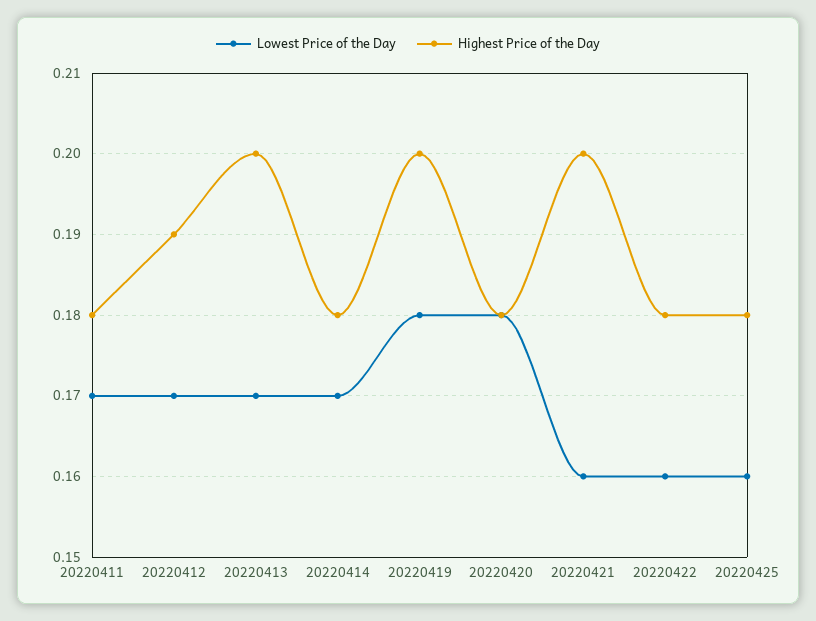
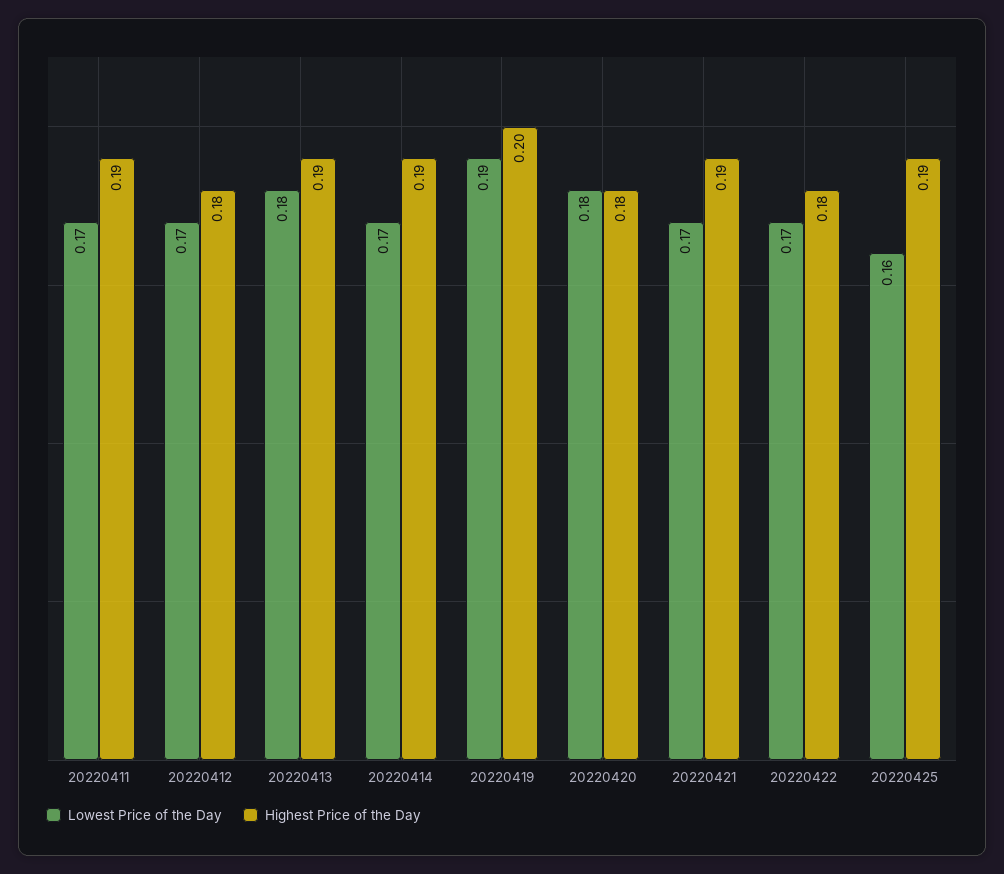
  {
    "Lowest Price of the Day": {
      "20220411": 0.17,
      "20220412": 0.17,
-     "20220413": 0.17,
+     "20220413": 0.18,
      "20220414": 0.17,
-     "20220419": 0.18,
+     "20220419": 0.19,
      "20220420": 0.18,
-     "20220421": 0.16,
+     "20220421": 0.17,
-     "20220422": 0.16,
+     "20220422": 0.17,
      "20220425": 0.16
    },
    "Highest Price of the Day": {
-     "20220411": 0.18,
+     "20220411": 0.19,
-     "20220412": 0.19,
+     "20220412": 0.18,
-     "20220413": 0.2,
+     "20220413": 0.19,
-     "20220414": 0.18,
+     "20220414": 0.19,
      "20220419": 0.2,
      "20220420": 0.18,
-     "20220421": 0.2,
+     "20220421": 0.19,
      "20220422": 0.18,
-     "20220425": 0.18
+     "20220425": 0.19
    }
  }

